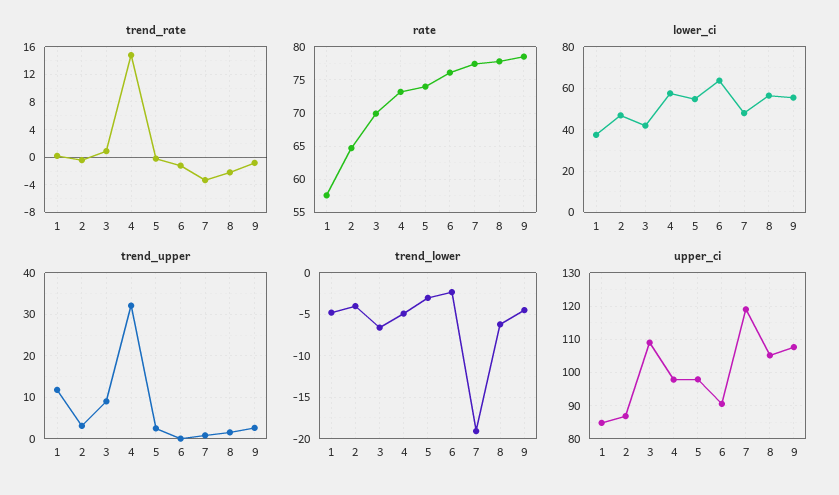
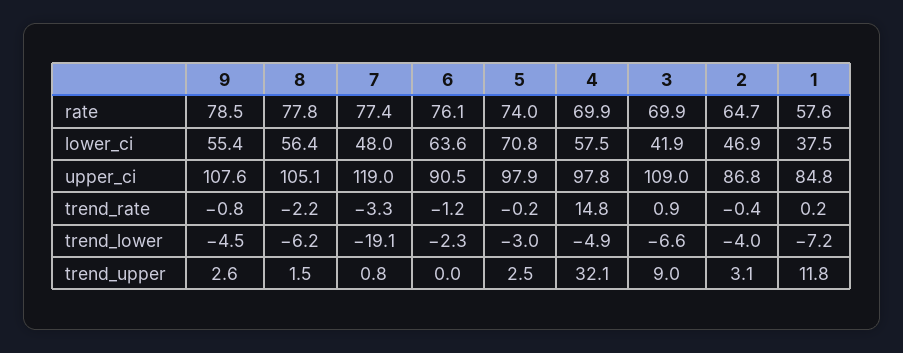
  {
    "trend_rate": {
      "1": 0.2,
      "2": -0.4,
      "3": 0.9,
      "4": 14.8,
      "5": -0.2,
      "6": -1.2,
      "7": -3.3,
      "8": -2.2,
      "9": -0.8
    },
    "rate": {
      "1": 57.6,
      "2": 64.7,
      "3": 69.9,
-     "4": 73,
+     "4": 69.9,
      "5": 74,
      "6": 76.1,
      "7": 77.4,
      "8": 77.8,
      "9": 78.5
    },
    "lower_ci": {
      "1": 37.5,
      "2": 46.9,
      "3": 41.9,
      "4": 57.5,
-     "5": 55,
+     "5": 70.8,
      "6": 63.6,
      "7": 48,
      "8": 56.4,
      "9": 55.4
    },
    "trend_upper": {
      "1": 11.8,
      "2": 3.1,
      "3": 9,
      "4": 32.1,
      "5": 2.5,
      "6": 0,
      "7": 0.8,
      "8": 1.5,
      "9": 2.6
    },
    "trend_lower": {
-     "1": -5,
+     "1": -7.2,
      "2": -4,
      "3": -6.6,
      "4": -4.9,
      "5": -3,
      "6": -2.3,
      "7": -19.1,
      "8": -6.2,
      "9": -4.5
    },
    "upper_ci": {
      "1": 84.8,
      "2": 86.8,
      "3": 109,
      "4": 97.8,
      "5": 97.9,
      "6": 90.5,
      "7": 119,
      "8": 105.1,
      "9": 107.6
    }
  }

